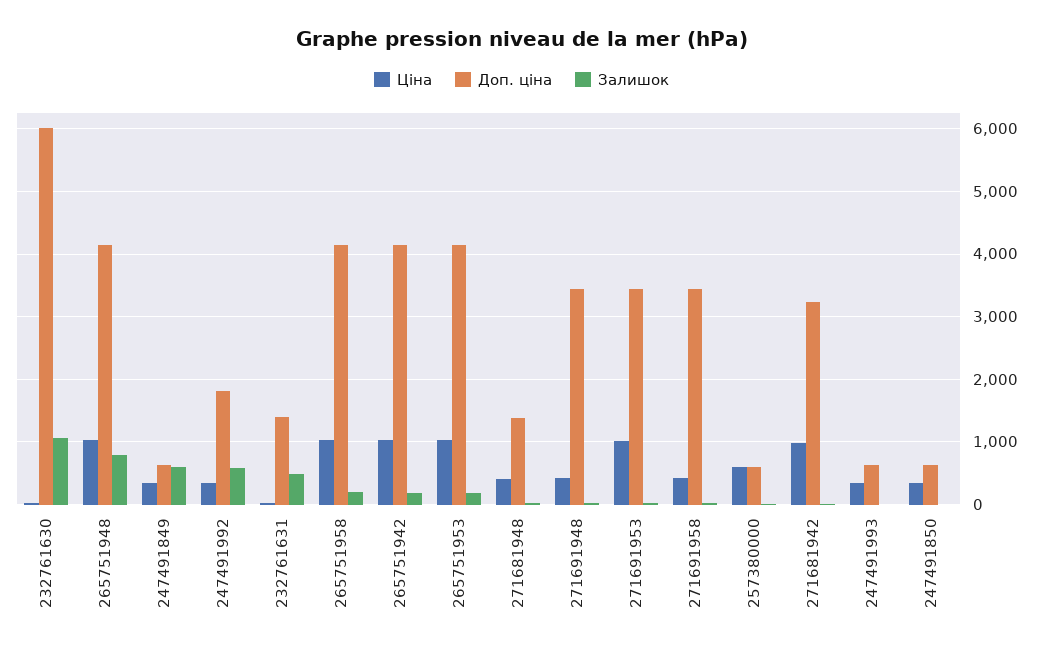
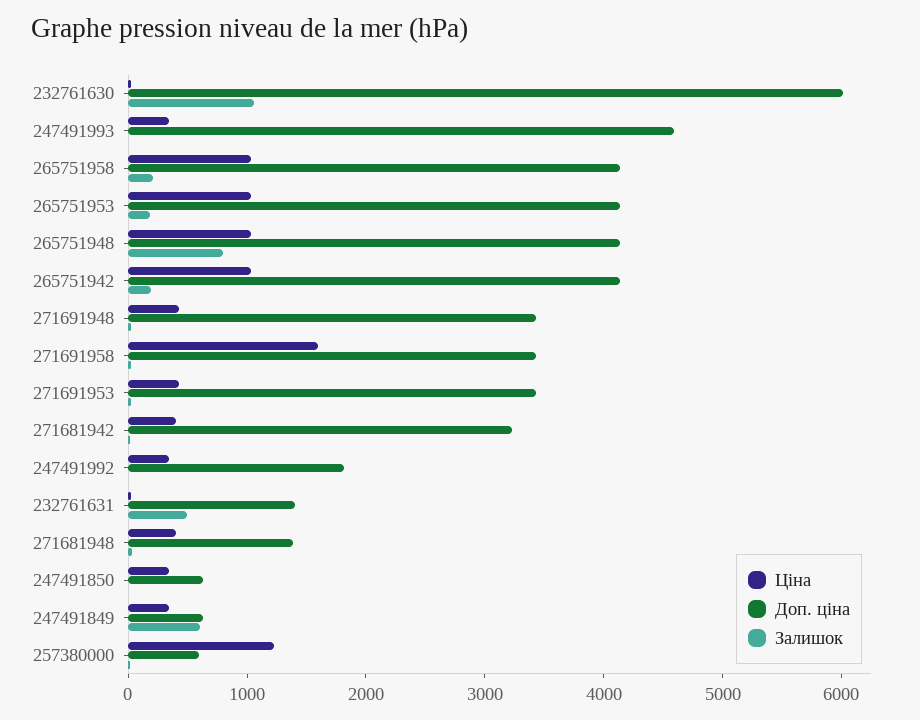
  {
    "Ціна": {
      "232761630": 0,
      "265751948": 1000,
      "247491849": 300,
      "247491992": 300,
      "232761631": 0,
      "265751958": 1000,
      "265751942": 1000,
      "265751953": 1000,
      "271681948": 400,
      "271691948": 400,
-     "271691953": 1000,
+     "271691953": 400,
-     "271691958": 400,
+     "271691958": 1600,
-     "257380000": 600,
+     "257380000": 1200,
-     "271681942": 1000,
+     "271681942": 400,
      "247491993": 300,
      "247491850": 300
    },
    "Доп. ціна": {
      "232761630": 6000,
      "265751948": 4100,
      "247491849": 600,
      "247491992": 1800,
      "232761631": 1400,
      "265751958": 4100,
      "265751942": 4100,
      "265751953": 4100,
      "271681948": 1400,
      "271691948": 3400,
      "271691953": 3400,
      "271691958": 3400,
      "257380000": 600,
      "271681942": 3200,
-     "247491993": 600,
+     "247491993": 4600,
      "247491850": 600
    },
    "Залишок": {
      "232761630": 1100,
      "265751948": 800,
      "247491849": 600,
-     "247491992": 600,
+     "247491992": 0,
      "232761631": 500,
      "265751958": 200,
      "265751942": 200,
      "265751953": 200,
      "271681948": 0,
      "271691948": 0,
      "271691953": 0,
      "271691958": 0,
      "257380000": 0,
      "271681942": 0,
      "247491993": 0,
      "247491850": 0
    }
  }

